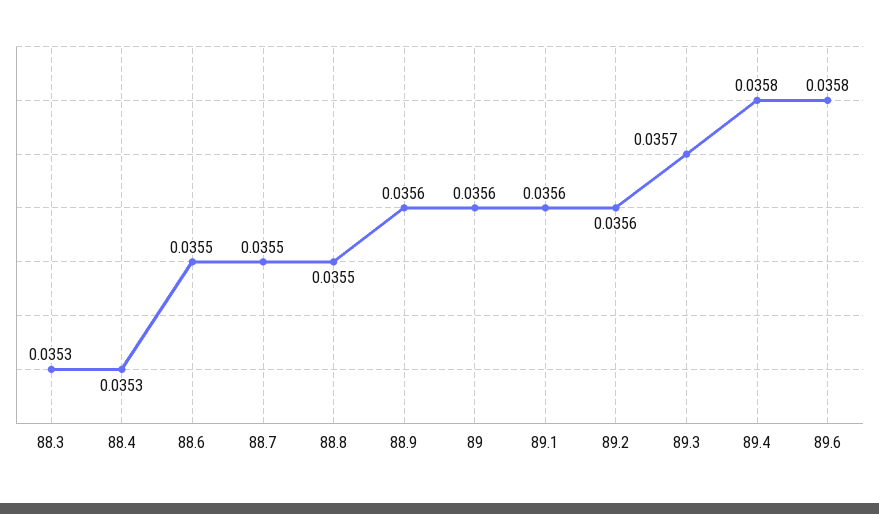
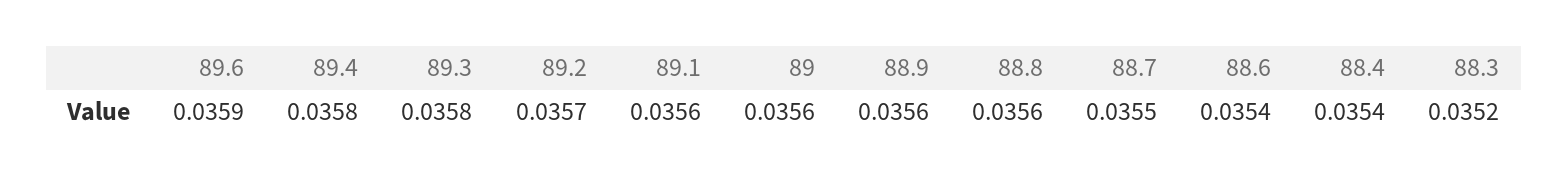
  {
-   "88.3": 0.0353,
+   "88.3": 0.0352,
-   "88.4": 0.0353,
+   "88.4": 0.0354,
-   "88.6": 0.0355,
+   "88.6": 0.0354,
    "88.7": 0.0355,
-   "88.8": 0.0355,
+   "88.8": 0.0356,
    "88.9": 0.0356,
    "89": 0.0356,
    "89.1": 0.0356,
-   "89.2": 0.0356,
+   "89.2": 0.0357,
-   "89.3": 0.0357,
+   "89.3": 0.0358,
    "89.4": 0.0358,
-   "89.6": 0.0358
+   "89.6": 0.0359
  }

